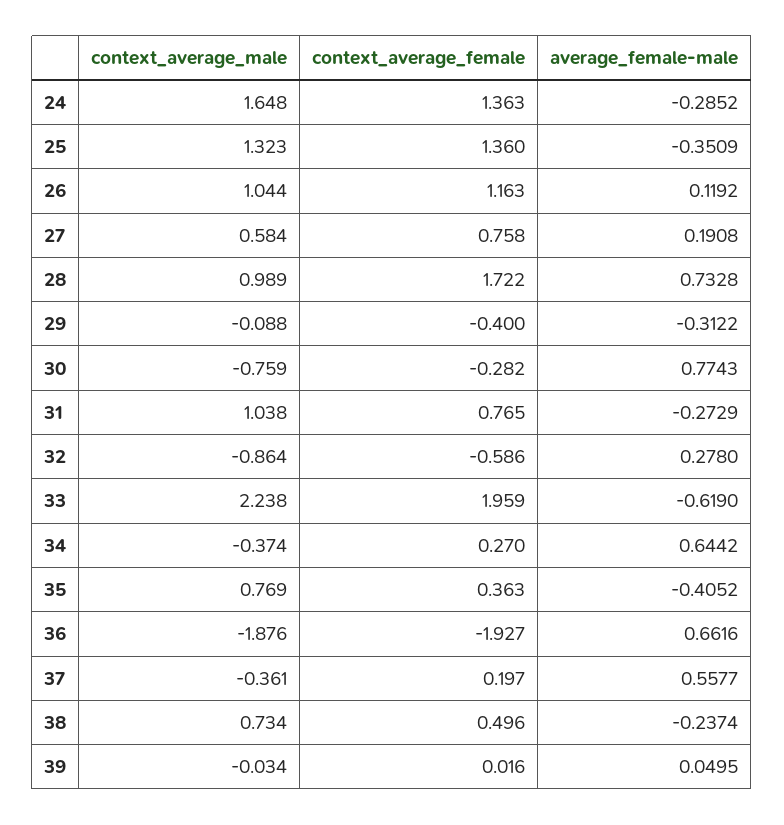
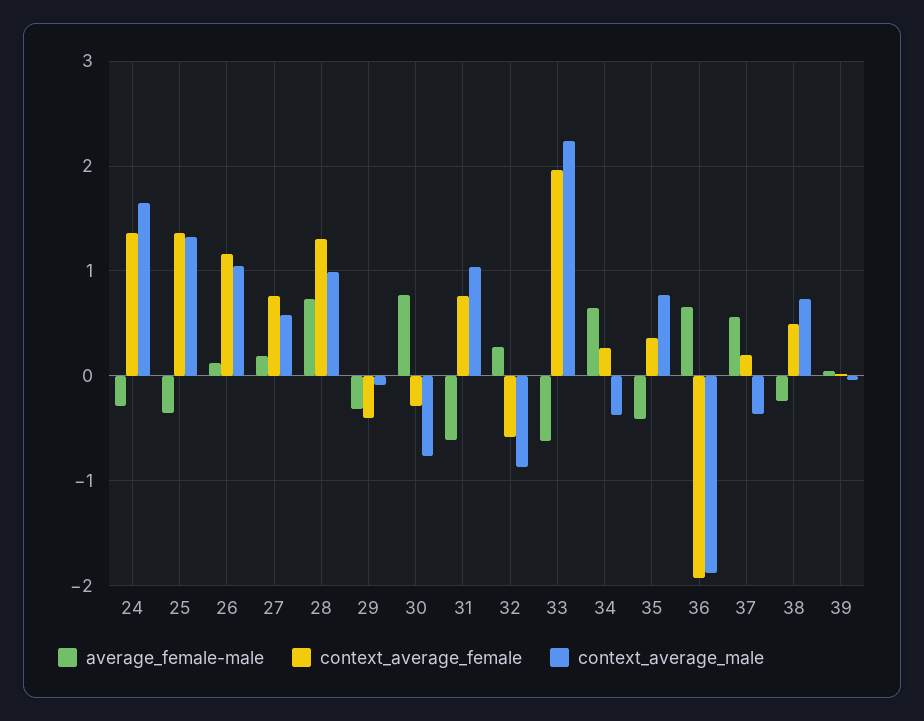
  {
    "context_average_male": {
      "24": 1.648,
      "25": 1.323,
      "26": 1.044,
      "27": 0.584,
      "28": 0.989,
      "29": -0.088,
      "30": -0.759,
      "31": 1.038,
      "32": -0.864,
      "33": 2.238,
      "34": -0.374,
      "35": 0.769,
      "36": -1.876,
      "37": -0.361,
      "38": 0.734,
      "39": -0.034
    },
    "context_average_female": {
      "24": 1.363,
      "25": 1.36,
      "26": 1.163,
      "27": 0.758,
-     "28": 1.722,
+     "28": 1.3,
      "29": -0.4,
      "30": -0.282,
      "31": 0.765,
      "32": -0.586,
      "33": 1.959,
      "34": 0.27,
      "35": 0.363,
      "36": -1.927,
      "37": 0.197,
      "38": 0.496,
      "39": 0.016
    },
    "average_female-male": {
      "24": -0.2852,
      "25": -0.3509,
      "26": 0.1192,
      "27": 0.1908,
      "28": 0.7328,
      "29": -0.3122,
      "30": 0.7743,
-     "31": -0.2729,
+     "31": -0.6,
      "32": 0.278,
      "33": -0.619,
      "34": 0.6442,
      "35": -0.4052,
      "36": 0.6616,
      "37": 0.5577,
      "38": -0.2374,
      "39": 0.0495
    }
  }

